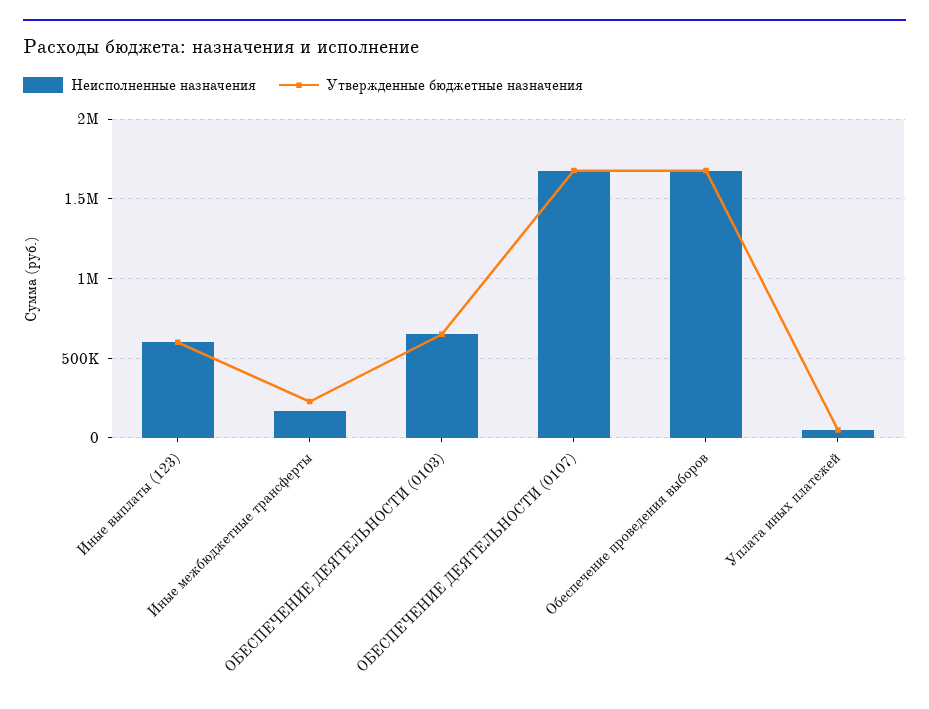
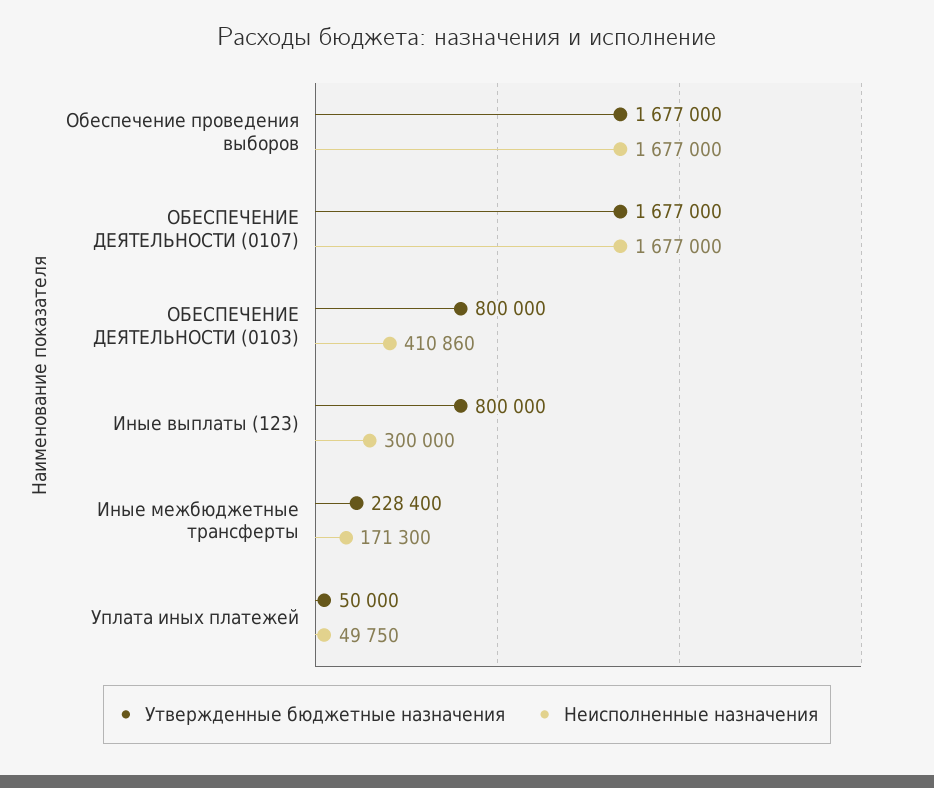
  {
    "Неисполненные назначения": {
-     "Иные выплаты (123)": 600000,
+     "Иные выплаты (123)": 300000,
      "Иные межбюджетные трансферты": 171300,
-     "ОБЕСПЕЧЕНИЕ ДЕЯТЕЛЬНОСТИ (0103)": 650000,
+     "ОБЕСПЕЧЕНИЕ ДЕЯТЕЛЬНОСТИ (0103)": 410860,
      "ОБЕСПЕЧЕНИЕ ДЕЯТЕЛЬНОСТИ (0107)": 1677000,
      "Обеспечение проведения выборов": 1677000,
      "Уплата иных платежей": 49750
    },
    "Утвержденные бюджетные назначения": {
-     "Иные выплаты (123)": 600000,
+     "Иные выплаты (123)": 800000,
      "Иные межбюджетные трансферты": 228400,
-     "ОБЕСПЕЧЕНИЕ ДЕЯТЕЛЬНОСТИ (0103)": 650000,
+     "ОБЕСПЕЧЕНИЕ ДЕЯТЕЛЬНОСТИ (0103)": 800000,
      "ОБЕСПЕЧЕНИЕ ДЕЯТЕЛЬНОСТИ (0107)": 1677000,
      "Обеспечение проведения выборов": 1677000,
      "Уплата иных платежей": 50000
    }
  }

